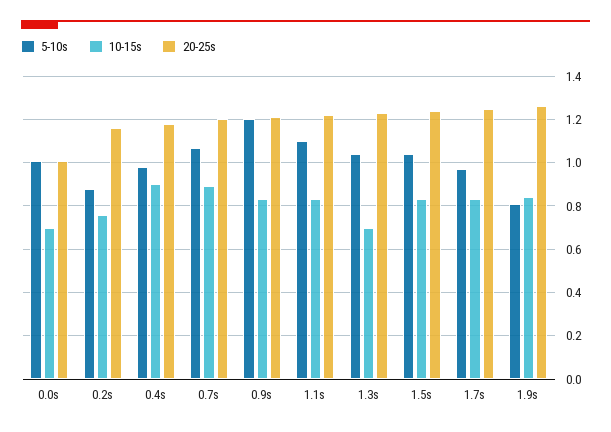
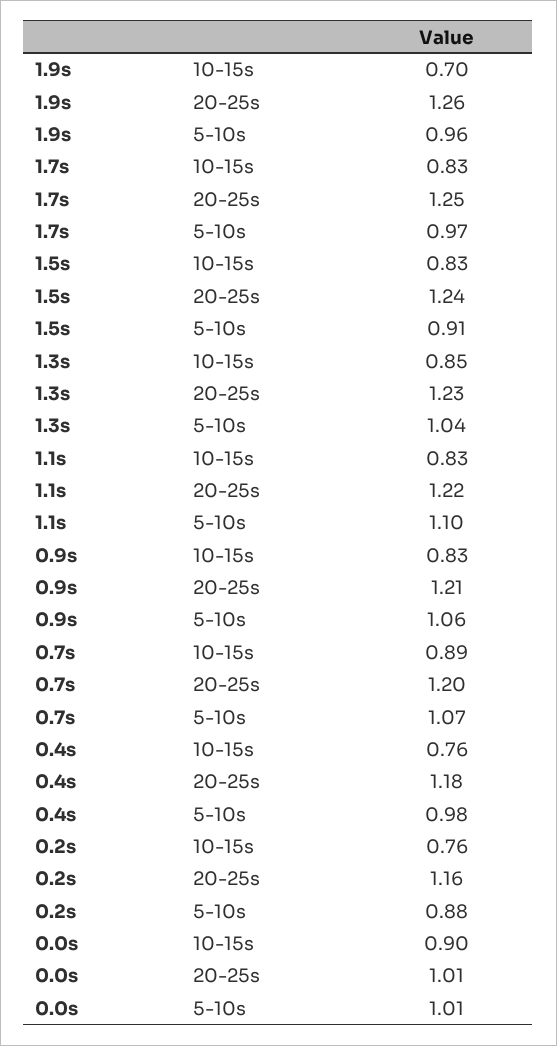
  {
    "5-10s": {
      "0.0s": 1.01,
      "0.2s": 0.88,
      "0.4s": 0.98,
      "0.7s": 1.07,
-     "0.9s": 1.2,
+     "0.9s": 1.06,
      "1.1s": 1.1,
      "1.3s": 1.04,
-     "1.5s": 1.05,
+     "1.5s": 0.91,
      "1.7s": 0.97,
-     "1.9s": 0.8
+     "1.9s": 0.96
    },
    "10-15s": {
-     "0.0s": 0.7,
+     "0.0s": 0.9,
      "0.2s": 0.76,
-     "0.4s": 0.9,
+     "0.4s": 0.76,
      "0.7s": 0.89,
      "0.9s": 0.83,
      "1.1s": 0.83,
-     "1.3s": 0.7,
+     "1.3s": 0.85,
      "1.5s": 0.83,
      "1.7s": 0.83,
-     "1.9s": 0.85
+     "1.9s": 0.7
    },
    "20-25s": {
      "0.0s": 1.01,
      "0.2s": 1.16,
      "0.4s": 1.18,
      "0.7s": 1.2,
      "0.9s": 1.21,
      "1.1s": 1.22,
      "1.3s": 1.23,
      "1.5s": 1.24,
      "1.7s": 1.25,
      "1.9s": 1.26
    }
  }

